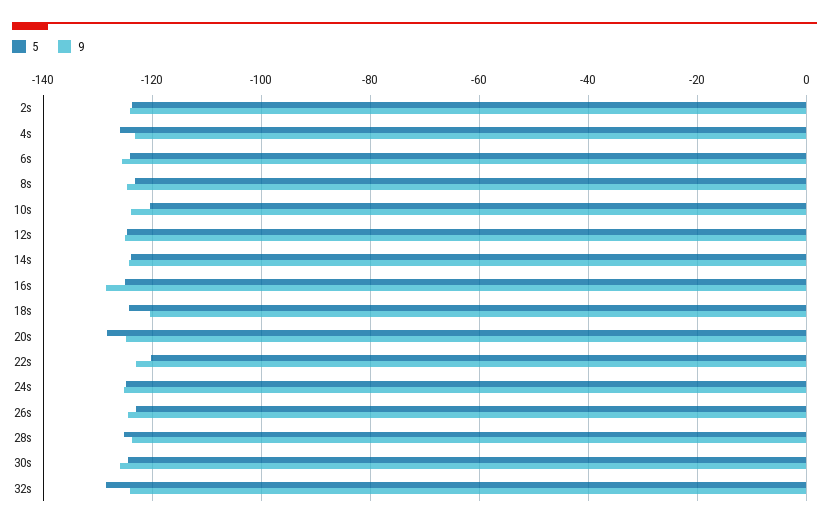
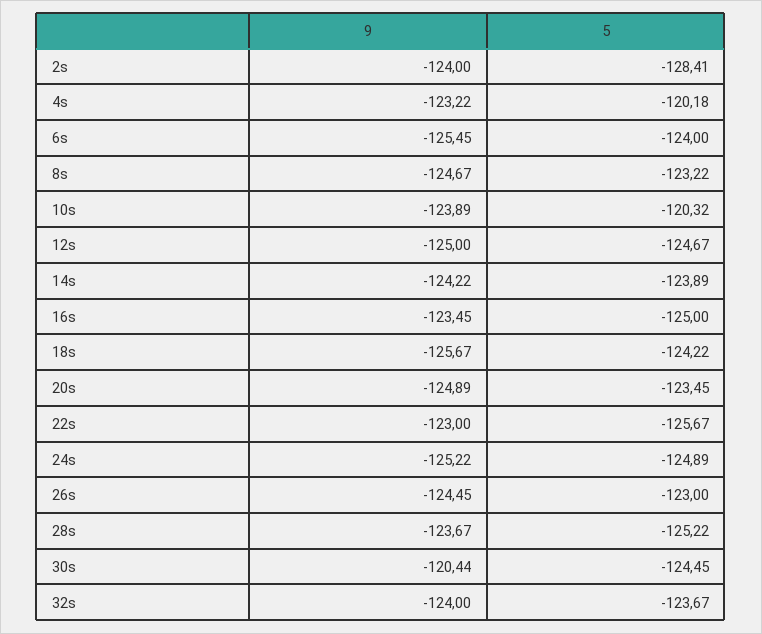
  {
    "5": {
-     "2s": -124,
+     "2s": -128.41,
-     "4s": -126,
+     "4s": -120.18,
      "6s": -124,
      "8s": -123.22,
      "10s": -120.32,
      "12s": -124.67,
      "14s": -123.89,
      "16s": -125,
      "18s": -124.22,
-     "20s": -128,
+     "20s": -123.45,
-     "22s": -120,
+     "22s": -125.67,
      "24s": -124.89,
      "26s": -123,
      "28s": -125.22,
      "30s": -124.45,
-     "32s": -128
+     "32s": -123.67
    },
    "9": {
      "2s": -124,
      "4s": -123.22,
      "6s": -125.45,
      "8s": -124.67,
      "10s": -123.89,
      "12s": -125,
      "14s": -124.22,
-     "16s": -128,
+     "16s": -123.45,
-     "18s": -120,
+     "18s": -125.67,
      "20s": -124.89,
      "22s": -123,
      "24s": -125.22,
      "26s": -124.45,
      "28s": -123.67,
-     "30s": -126,
+     "30s": -120.44,
      "32s": -124
    }
  }

